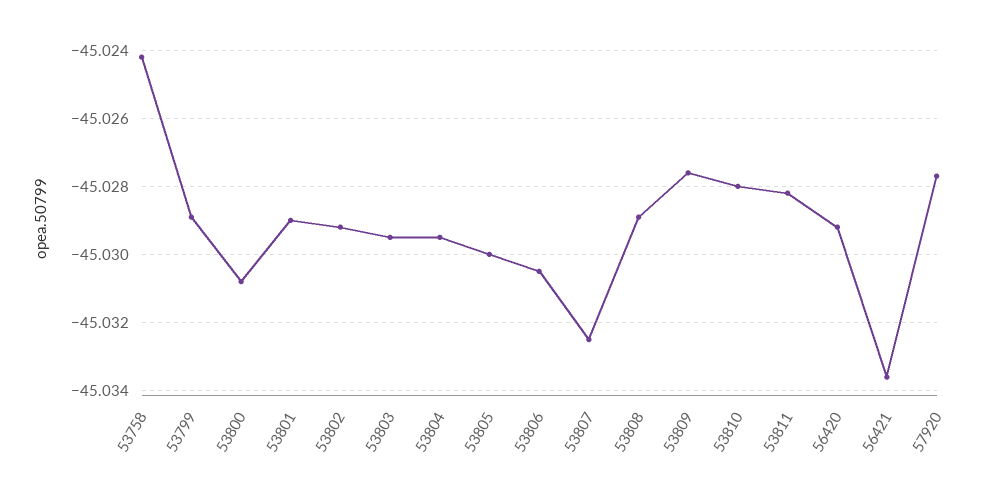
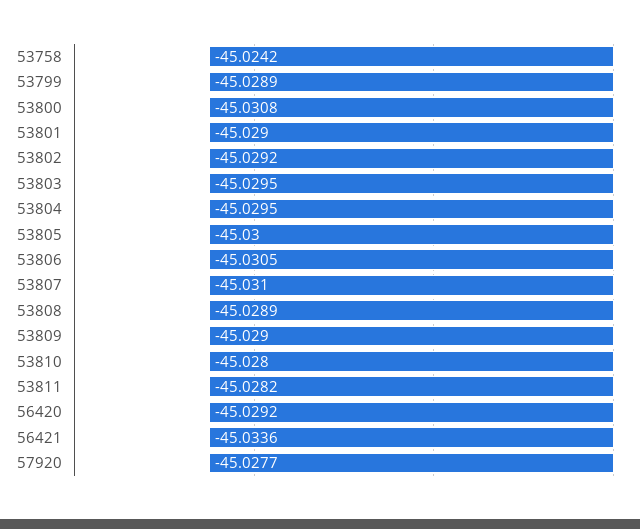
  {
    "53758": -45.0242,
    "53799": -45.0289,
    "53800": -45.0308,
    "53801": -45.029,
    "53802": -45.0292,
    "53803": -45.0295,
    "53804": -45.0295,
    "53805": -45.03,
    "53806": -45.0305,
-   "53807": -45.0325,
+   "53807": -45.031,
    "53808": -45.0289,
-   "53809": -45.0275,
+   "53809": -45.029,
    "53810": -45.028,
    "53811": -45.0282,
    "56420": -45.0292,
    "56421": -45.0336,
    "57920": -45.0277
  }

